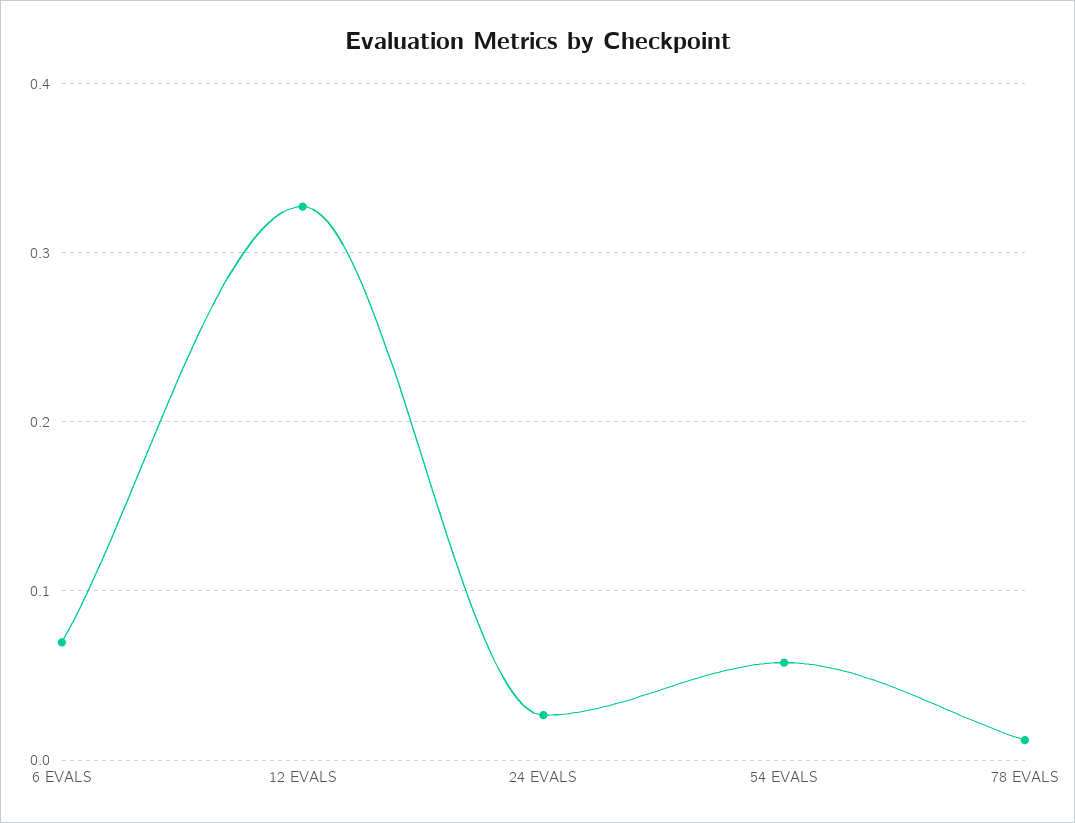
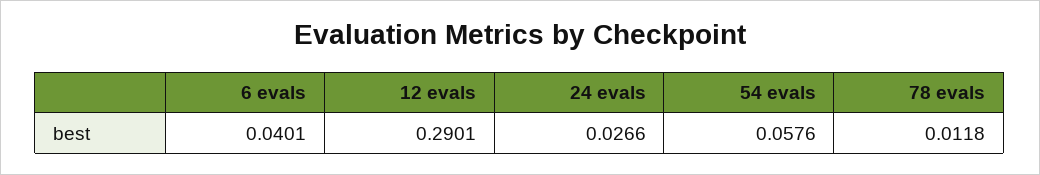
  {
-   "6 EVALS": 0.07,
+   "6 EVALS": 0.0401,
-   "12 EVALS": 0.33,
+   "12 EVALS": 0.2901,
    "24 EVALS": 0.0266,
    "54 EVALS": 0.0576,
    "78 EVALS": 0.0118
  }

